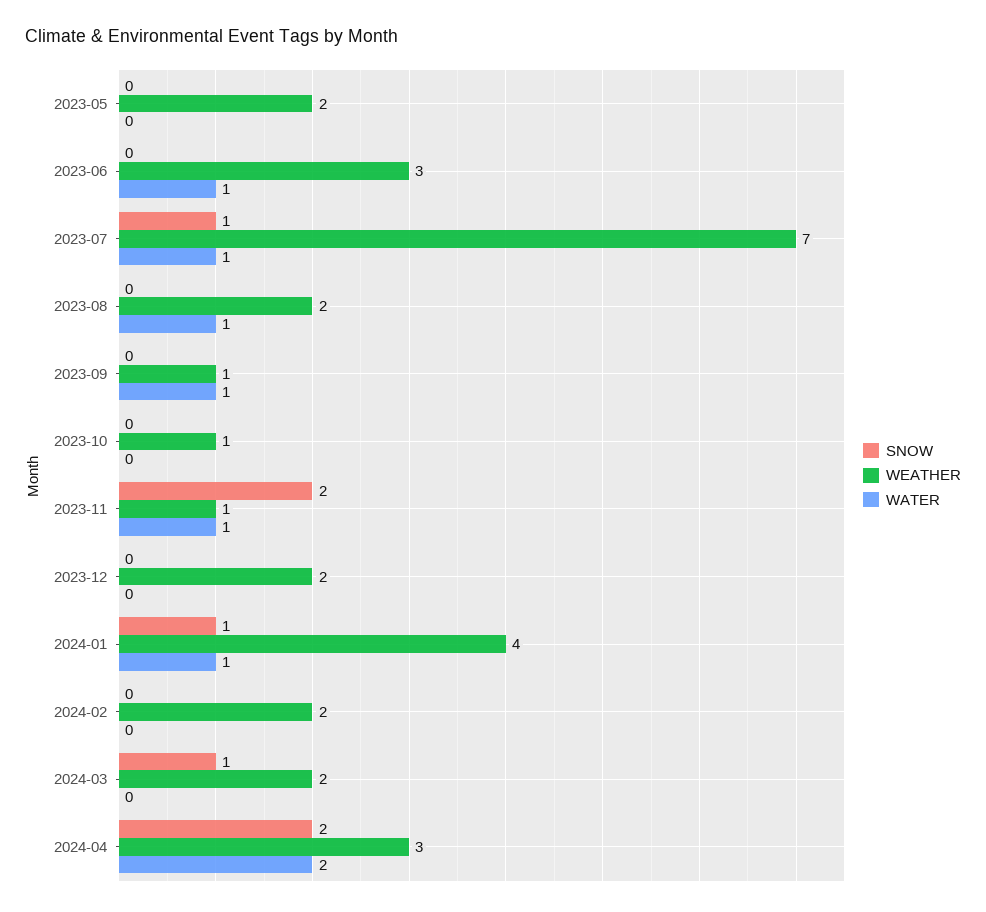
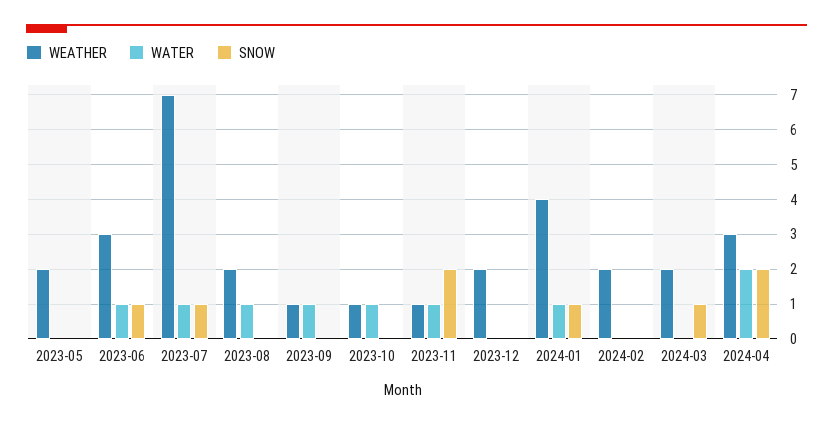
  {
    "SNOW": {
      "2023-05": 0,
-     "2023-06": 0,
+     "2023-06": 1,
      "2023-07": 1,
      "2023-08": 0,
      "2023-09": 0,
      "2023-10": 0,
      "2023-11": 2,
      "2023-12": 0,
      "2024-01": 1,
      "2024-02": 0,
      "2024-03": 1,
      "2024-04": 2
    },
    "WEATHER": {
      "2023-05": 2,
      "2023-06": 3,
      "2023-07": 7,
      "2023-08": 2,
      "2023-09": 1,
      "2023-10": 1,
      "2023-11": 1,
      "2023-12": 2,
      "2024-01": 4,
      "2024-02": 2,
      "2024-03": 2,
      "2024-04": 3
    },
    "WATER": {
      "2023-05": 0,
      "2023-06": 1,
      "2023-07": 1,
      "2023-08": 1,
      "2023-09": 1,
-     "2023-10": 0,
+     "2023-10": 1,
      "2023-11": 1,
      "2023-12": 0,
      "2024-01": 1,
      "2024-02": 0,
      "2024-03": 0,
      "2024-04": 2
    }
  }

